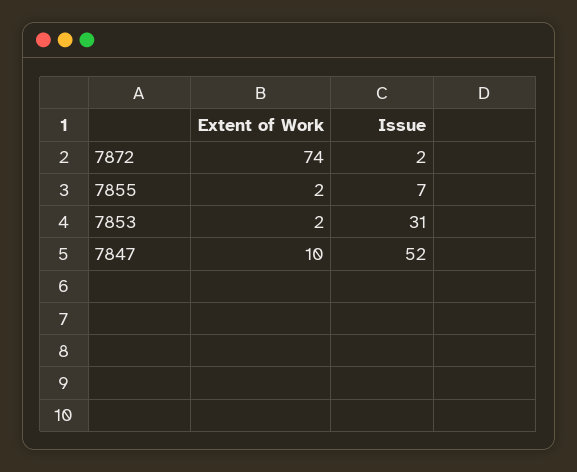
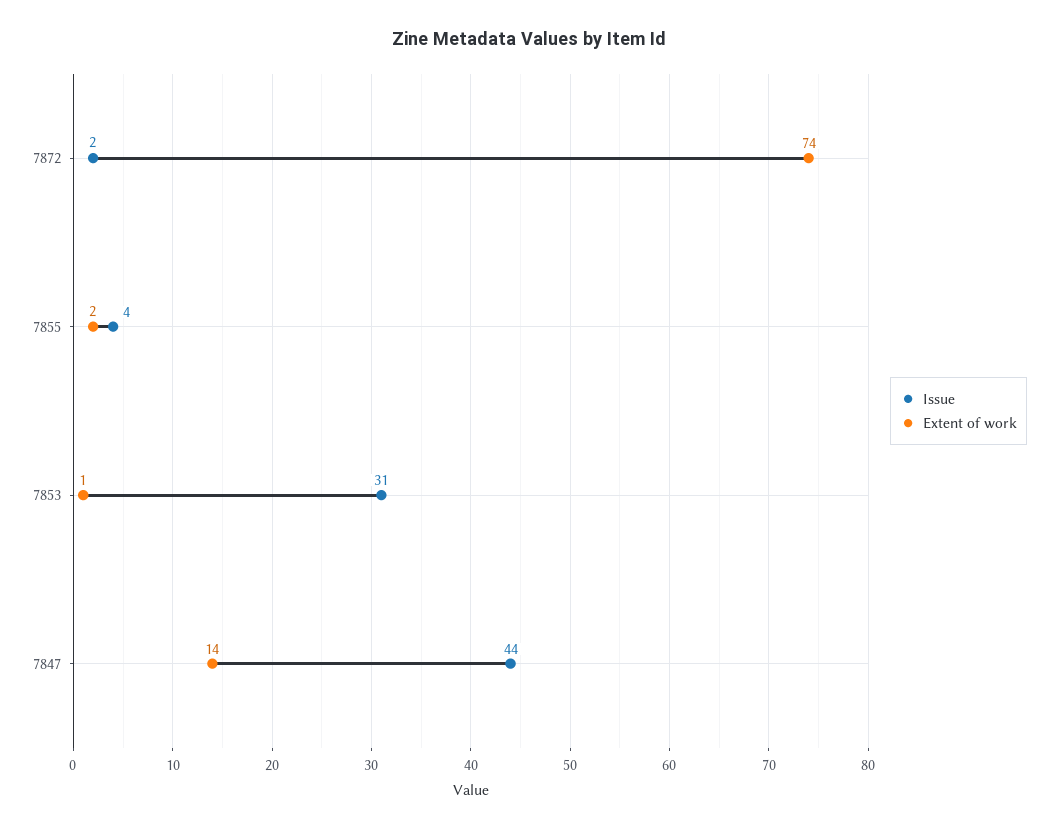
  {
    "Extent of Work": {
      "7872": 74,
      "7855": 2,
-     "7853": 2,
+     "7853": 1,
-     "7847": 10
+     "7847": 14
    },
    "Issue": {
      "7872": 2,
-     "7855": 7,
+     "7855": 4,
      "7853": 31,
-     "7847": 52
+     "7847": 44
    }
  }

